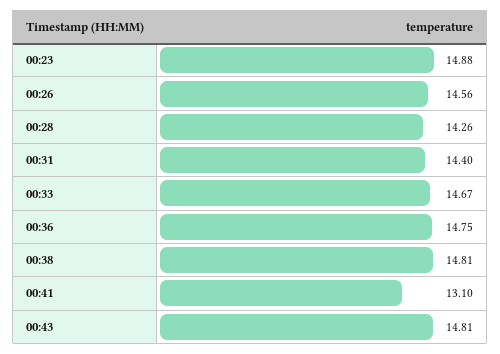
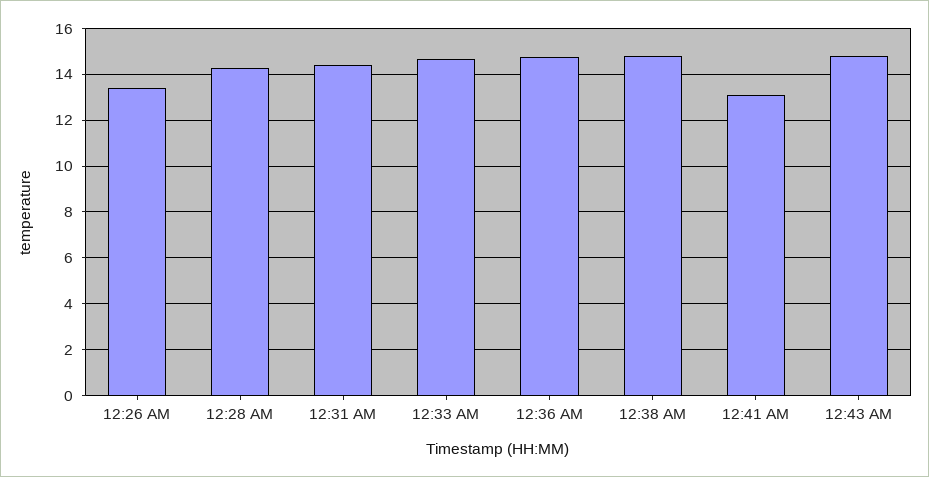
  {
-   "00:23": 14.88,
-   "00:26": 14.56,
+   "00:26": 13.5,
    "00:28": 14.26,
    "00:31": 14.4,
    "00:33": 14.67,
    "00:36": 14.75,
    "00:38": 14.81,
    "00:41": 13.1,
    "00:43": 14.81
  }

